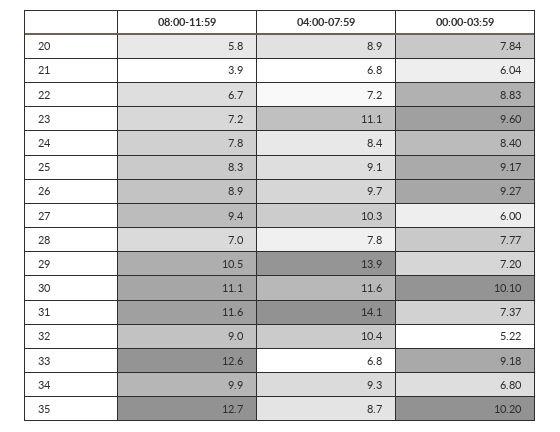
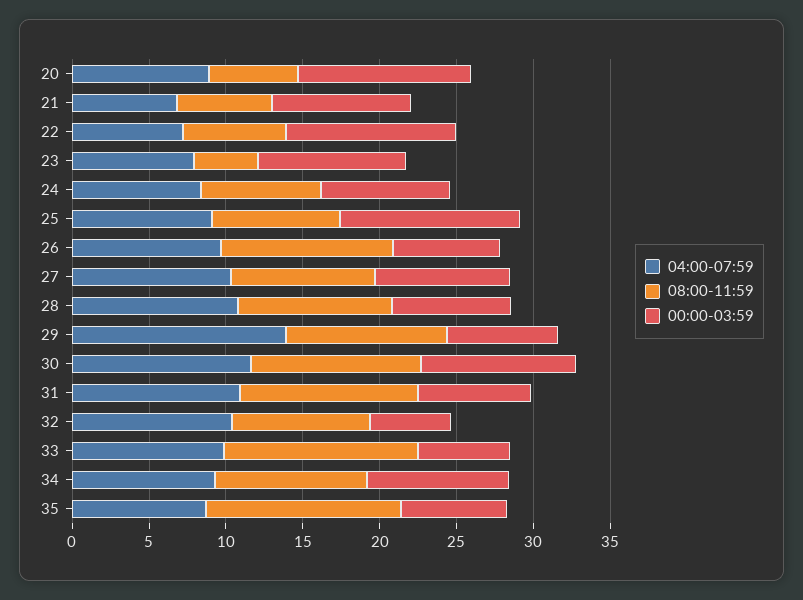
  {
    "08:00-11:59": {
      "20": 5.8,
-     "21": 3.9,
+     "21": 6,
      "22": 6.7,
-     "23": 7.2,
+     "23": 4,
      "24": 7.8,
      "25": 8.3,
-     "26": 8.9,
+     "26": 11,
      "27": 9.4,
-     "28": 7,
+     "28": 10,
      "29": 10.5,
      "30": 11.1,
      "31": 11.6,
      "32": 9,
      "33": 12.6,
      "34": 9.9,
      "35": 12.7
    },
    "04:00-07:59": {
      "20": 8.9,
      "21": 6.8,
      "22": 7.2,
-     "23": 11.1,
+     "23": 8,
      "24": 8.4,
      "25": 9.1,
      "26": 9.7,
      "27": 10.3,
-     "28": 7.8,
+     "28": 11,
      "29": 13.9,
      "30": 11.6,
-     "31": 14.1,
+     "31": 11,
      "32": 10.4,
-     "33": 6.8,
+     "33": 10,
      "34": 9.3,
      "35": 8.7
    },
    "00:00-03:59": {
-     "20": 7.84,
+     "20": 11,
-     "21": 6.04,
+     "21": 9,
-     "22": 8.83,
+     "22": 11,
      "23": 9.6,
      "24": 8.4,
-     "25": 9.17,
+     "25": 12,
-     "26": 9.27,
+     "26": 7,
-     "27": 6,
+     "27": 9,
      "28": 7.77,
      "29": 7.2,
      "30": 10.1,
      "31": 7.37,
      "32": 5.22,
-     "33": 9.18,
+     "33": 6,
-     "34": 6.8,
+     "34": 9,
-     "35": 10.2
+     "35": 7
    }
  }

